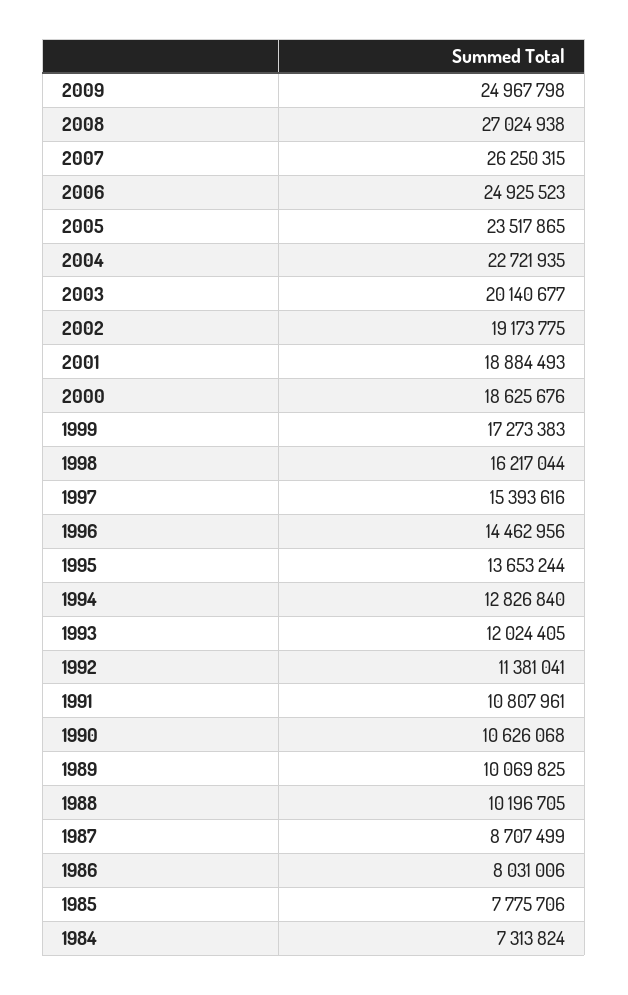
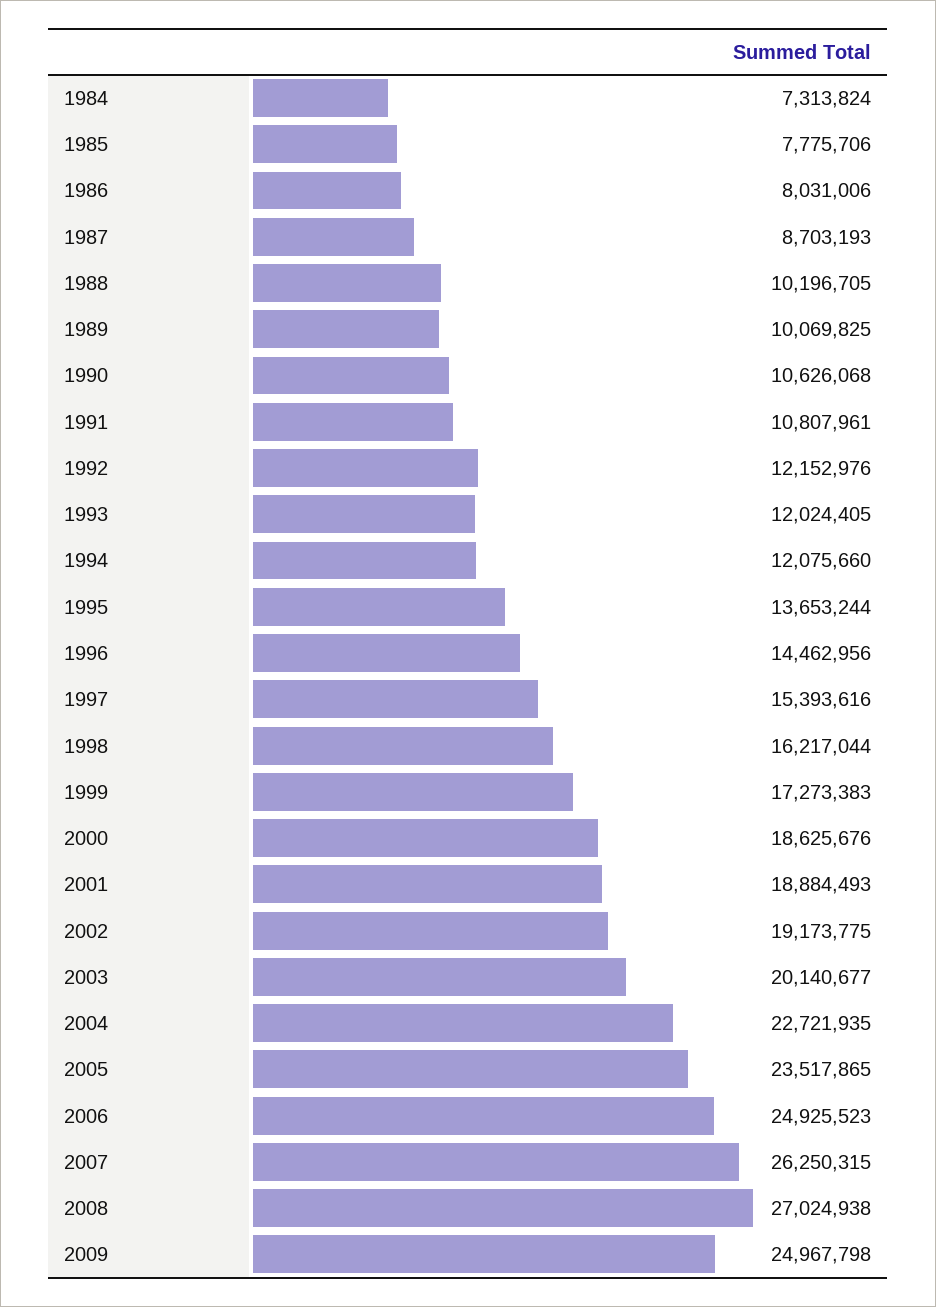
  {
    "2009": 24967798,
    "2008": 27024938,
    "2007": 26250315,
    "2006": 24925523,
    "2005": 23517865,
    "2004": 22721935,
    "2003": 20140677,
    "2002": 19173775,
    "2001": 18884493,
    "2000": 18625676,
    "1999": 17273383,
    "1998": 16217044,
    "1997": 15393616,
    "1996": 14462956,
    "1995": 13653244,
-   "1994": 12826840,
+   "1994": 12075660,
    "1993": 12024405,
-   "1992": 11381041,
+   "1992": 12152976,
    "1991": 10807961,
    "1990": 10626068,
    "1989": 10069825,
    "1988": 10196705,
-   "1987": 8707499,
+   "1987": 8703193,
    "1986": 8031006,
    "1985": 7775706,
    "1984": 7313824
  }

